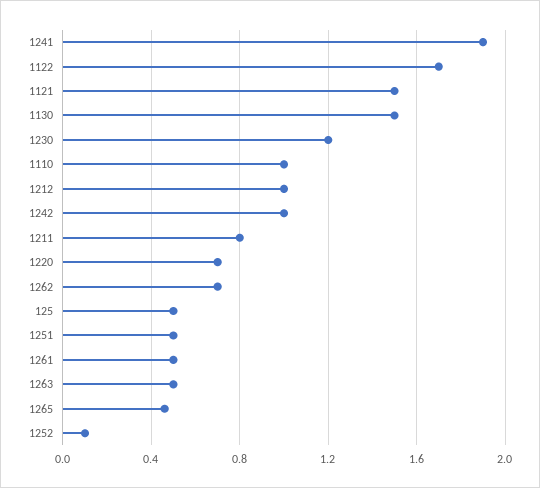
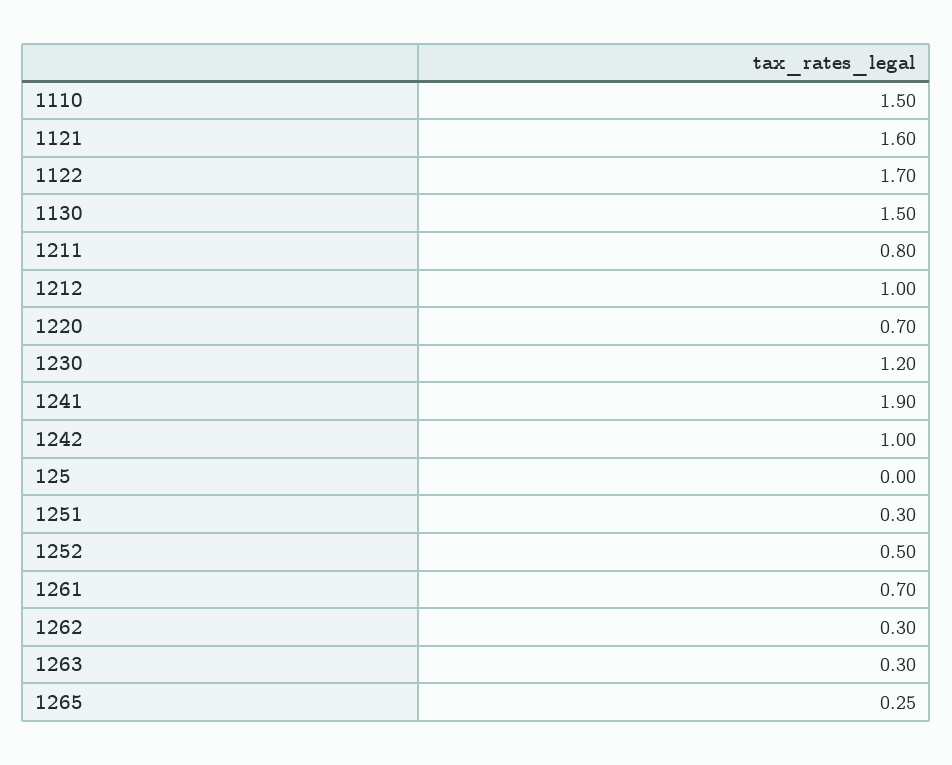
  {
    "1241": 1.9,
    "1122": 1.7,
-   "1121": 1.5,
+   "1121": 1.6,
    "1130": 1.5,
    "1230": 1.2,
-   "1110": 1,
+   "1110": 1.5,
    "1212": 1,
    "1242": 1,
    "1211": 0.8,
    "1220": 0.7,
-   "1262": 0.7,
+   "1262": 0.3,
-   "125": 0.5,
+   "125": 0,
-   "1251": 0.5,
+   "1251": 0.3,
-   "1261": 0.5,
+   "1261": 0.7,
-   "1263": 0.5,
+   "1263": 0.3,
-   "1265": 0.45,
+   "1265": 0.25,
-   "1252": 0.1
+   "1252": 0.5
  }

